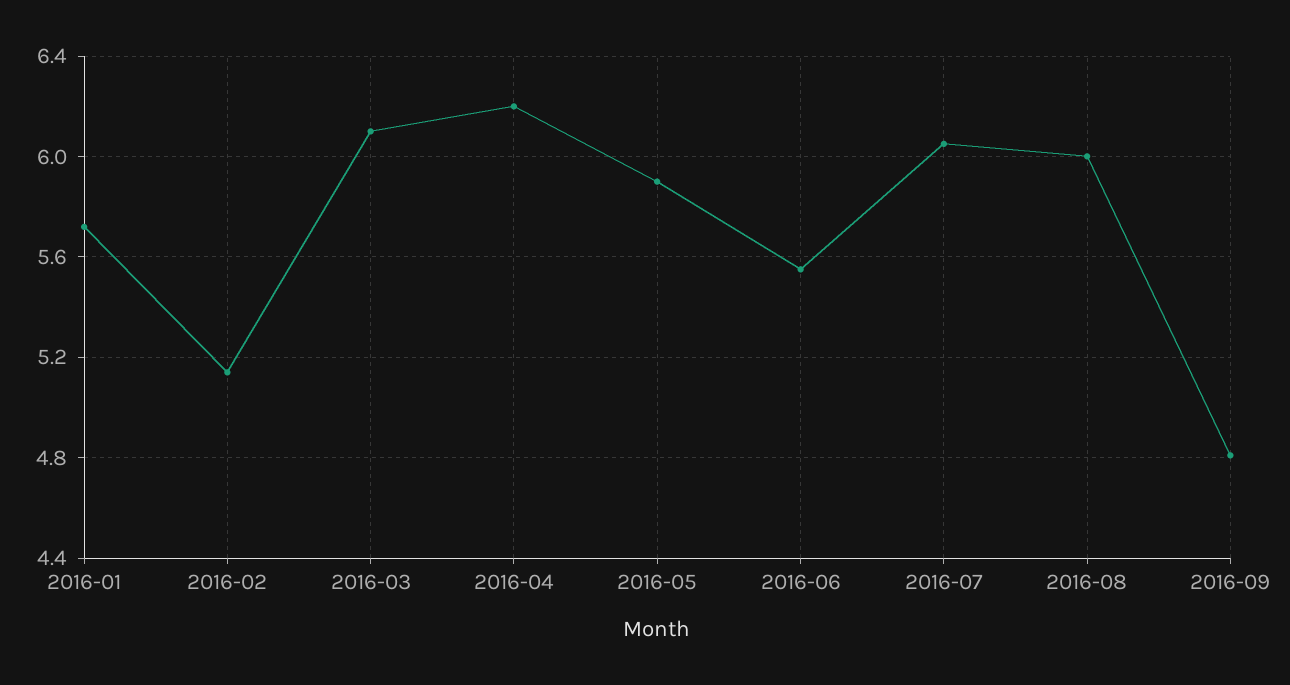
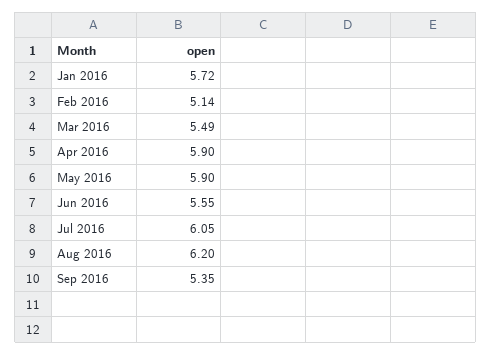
  {
    "2016-01": 5.72,
    "2016-02": 5.14,
-   "2016-03": 6.1,
+   "2016-03": 5.49,
-   "2016-04": 6.2,
+   "2016-04": 5.9,
    "2016-05": 5.9,
    "2016-06": 5.55,
    "2016-07": 6.05,
-   "2016-08": 6,
+   "2016-08": 6.2,
-   "2016-09": 4.8
+   "2016-09": 5.35
  }

